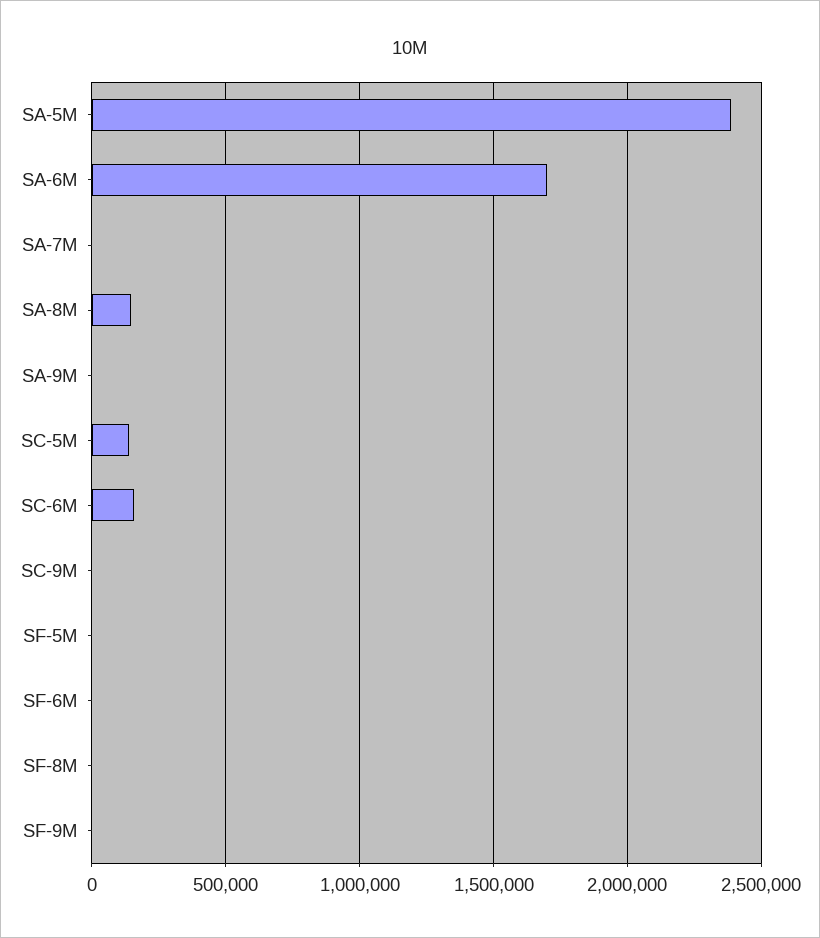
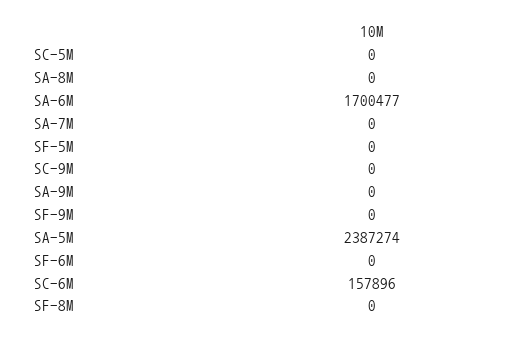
  {
    "SA-5M": 2387274,
    "SA-6M": 1700477,
    "SA-7M": 0,
-   "SA-8M": 150000,
+   "SA-8M": 0,
    "SA-9M": 0,
-   "SC-5M": 150000,
+   "SC-5M": 0,
    "SC-6M": 157896,
    "SC-9M": 0,
    "SF-5M": 0,
    "SF-6M": 0,
    "SF-8M": 0,
    "SF-9M": 0
  }

